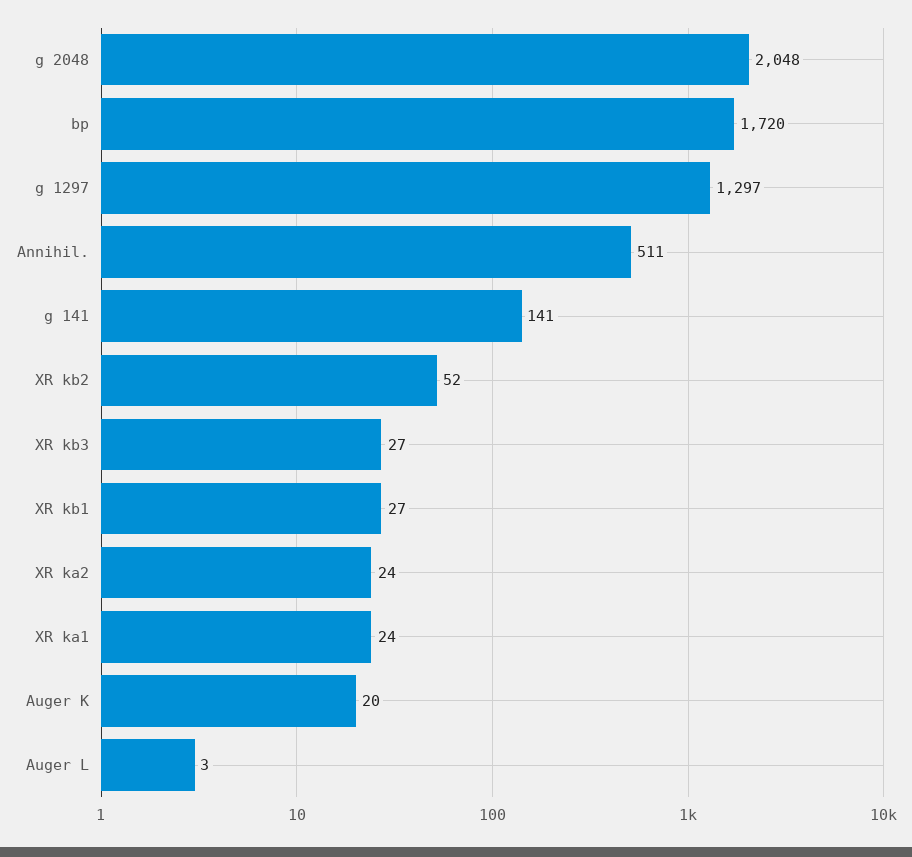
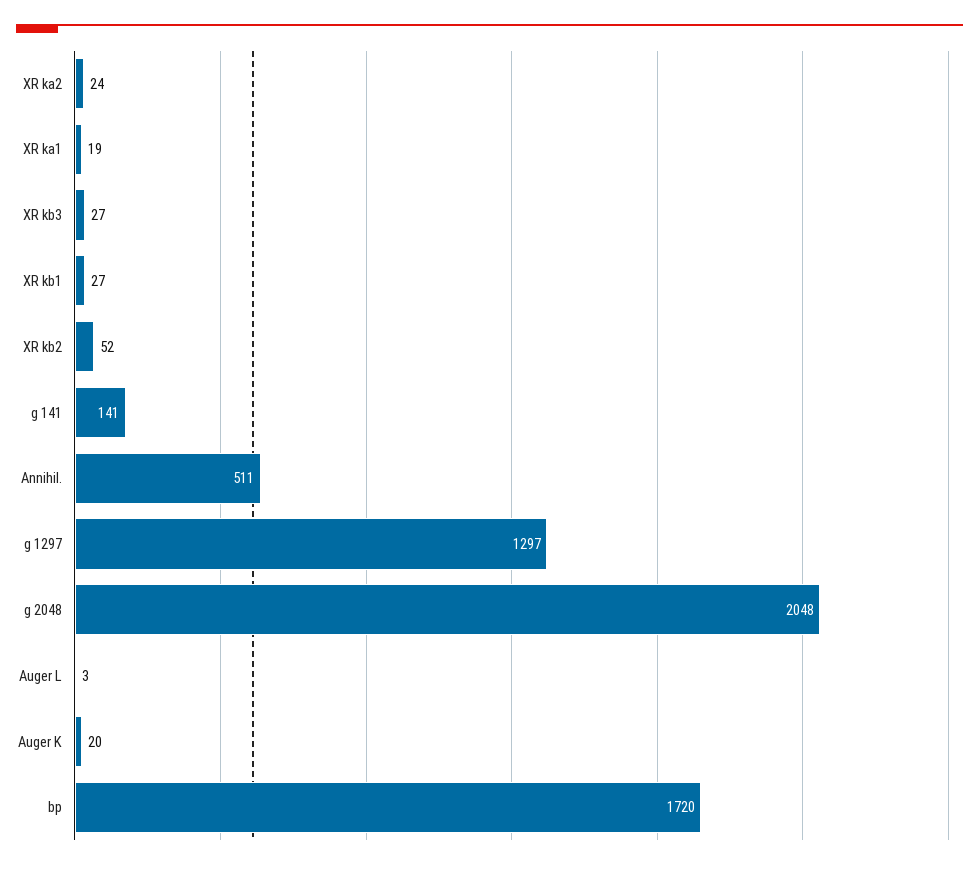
  {
    "g 2048": 2048,
    "bp": 1720,
    "g 1297": 1297,
    "Annihil.": 511,
    "g 141": 141,
    "XR kb2": 52,
    "XR kb3": 27,
    "XR kb1": 27,
    "XR ka2": 24,
-   "XR ka1": 24,
+   "XR ka1": 19,
    "Auger K": 20,
    "Auger L": 3
  }

